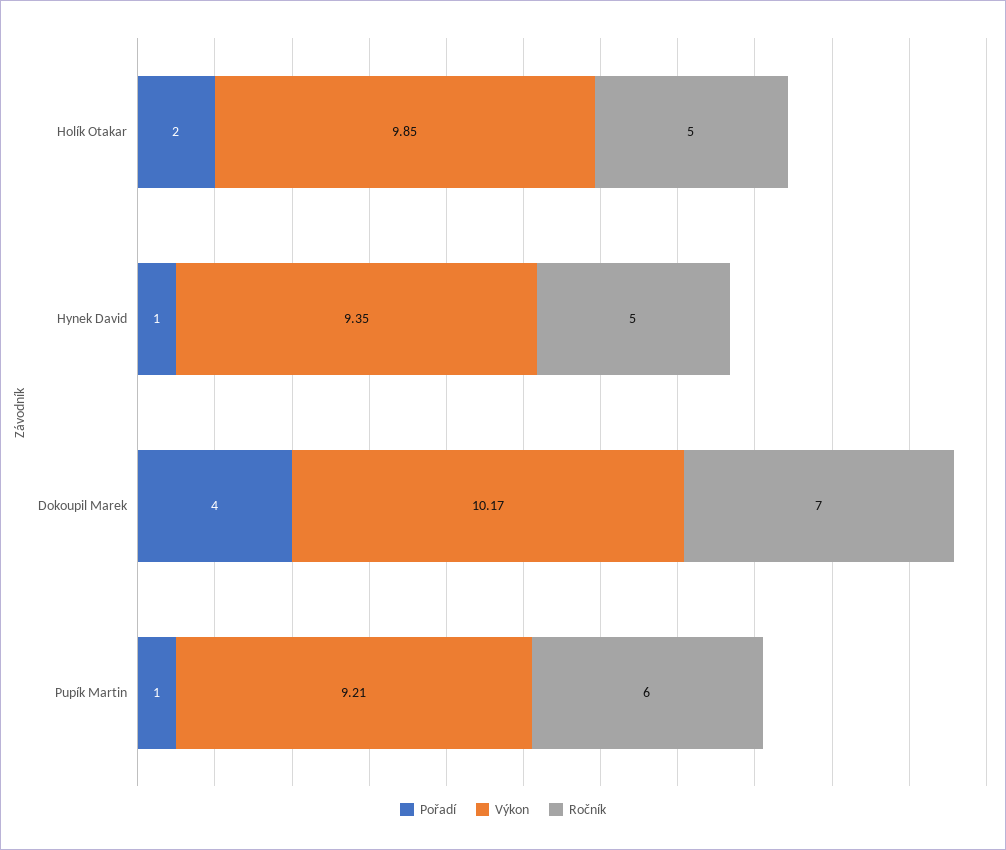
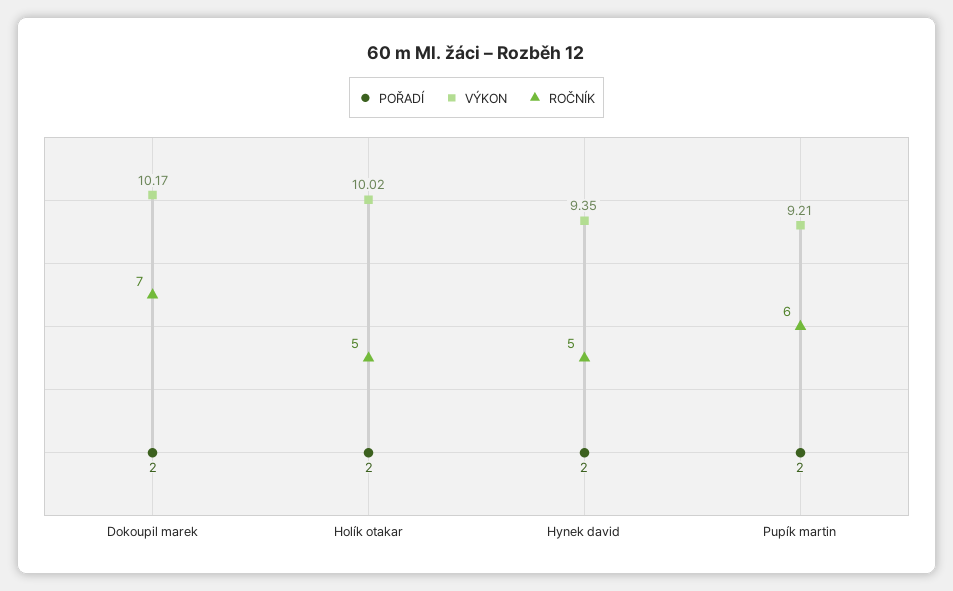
  {
    "Pořadí": {
      "Holík Otakar": 2,
-     "Hynek David": 1,
+     "Hynek David": 2,
-     "Dokoupil Marek": 4,
+     "Dokoupil Marek": 2,
-     "Pupík Martin": 1
+     "Pupík Martin": 2
    },
    "Výkon": {
-     "Holík Otakar": 9.85,
+     "Holík Otakar": 10.02,
      "Hynek David": 9.35,
      "Dokoupil Marek": 10.17,
      "Pupík Martin": 9.21
    },
    "Ročník": {
      "Holík Otakar": 5,
      "Hynek David": 5,
      "Dokoupil Marek": 7,
      "Pupík Martin": 6
    }
  }

